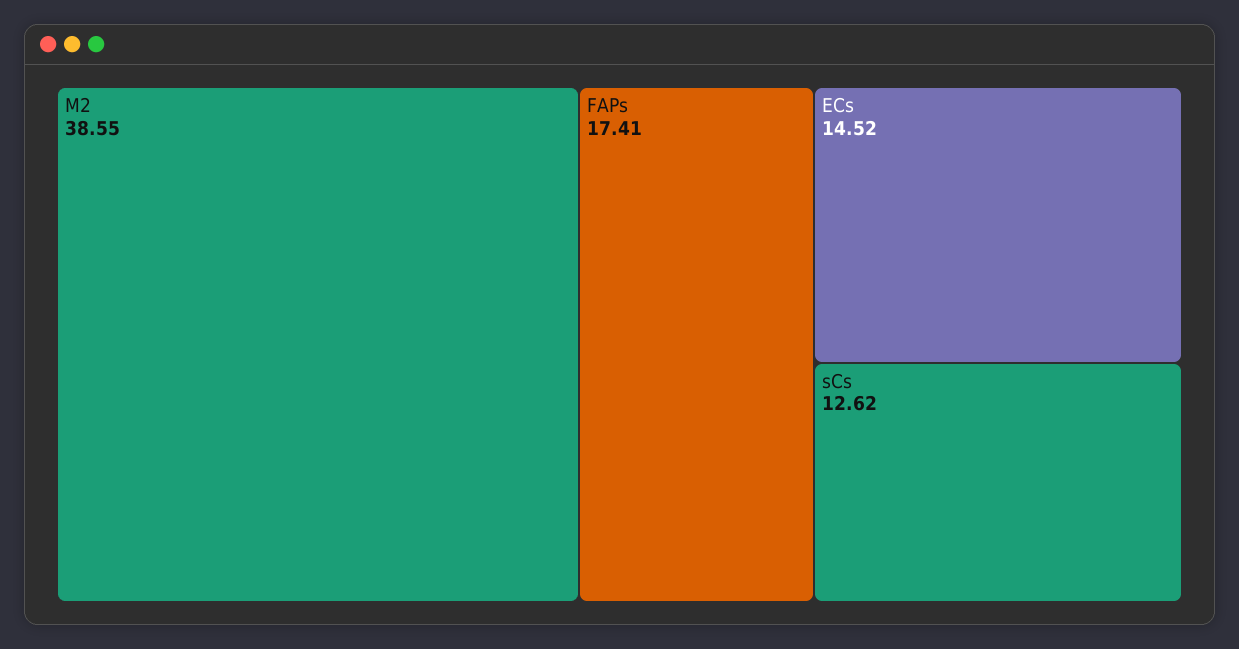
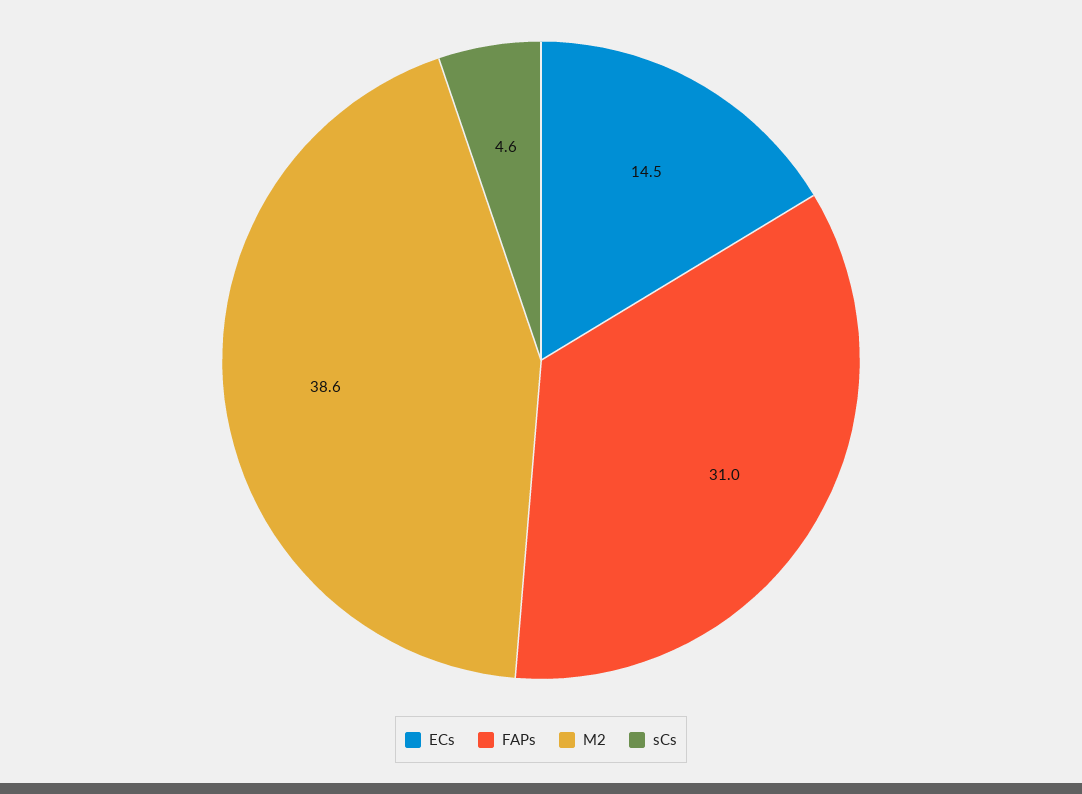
  {
    "M2": 38.55,
-   "FAPs": 17.41,
+   "FAPs": 31,
    "ECs": 14.52,
-   "sCs": 12.62
+   "sCs": 4.6
  }

